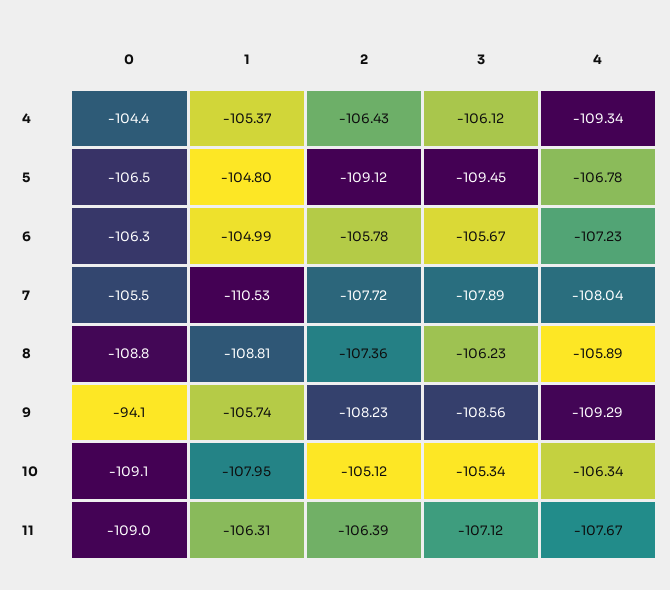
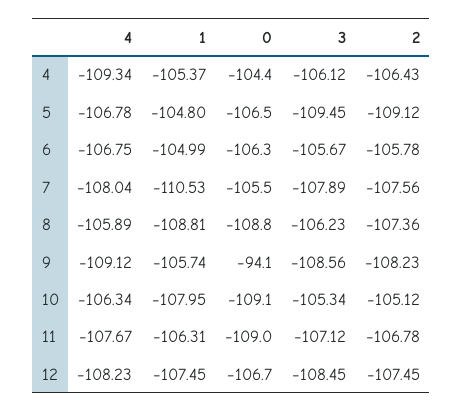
  {
    "0": {
      "4": -104.4,
      "5": -106.5,
      "6": -106.3,
      "7": -105.5,
      "8": -108.8,
      "9": -94.1,
      "10": -109.1,
-     "11": -109
+     "11": -109,
+     "12": -106.7
    },
    "1": {
      "4": -105.37,
      "5": -104.8,
      "6": -104.99,
      "7": -110.53,
      "8": -108.81,
      "9": -105.74,
      "10": -107.95,
-     "11": -106.31
+     "11": -106.31,
+     "12": -107.45
    },
    "2": {
      "4": -106.43,
      "5": -109.12,
      "6": -105.78,
-     "7": -107.72,
+     "7": -107.56,
      "8": -107.36,
      "9": -108.23,
      "10": -105.12,
-     "11": -106.39
+     "11": -106.78,
+     "12": -107.45
    },
    "3": {
      "4": -106.12,
      "5": -109.45,
      "6": -105.67,
      "7": -107.89,
      "8": -106.23,
      "9": -108.56,
      "10": -105.34,
-     "11": -107.12
+     "11": -107.12,
+     "12": -108.45
    },
    "4": {
      "4": -109.34,
      "5": -106.78,
-     "6": -107.23,
+     "6": -106.75,
      "7": -108.04,
      "8": -105.89,
-     "9": -109.29,
+     "9": -109.12,
      "10": -106.34,
-     "11": -107.67
+     "11": -107.67,
+     "12": -108.23
    }
  }

